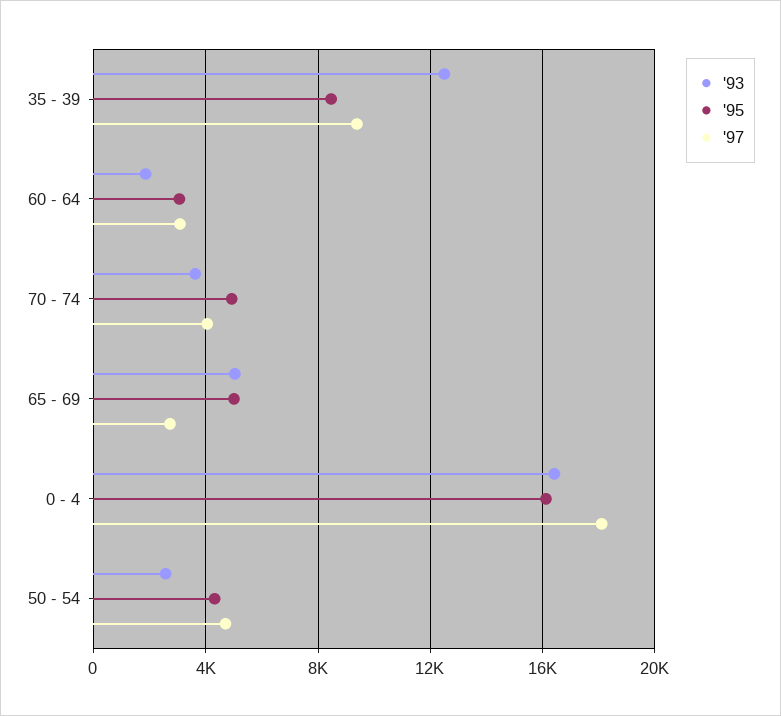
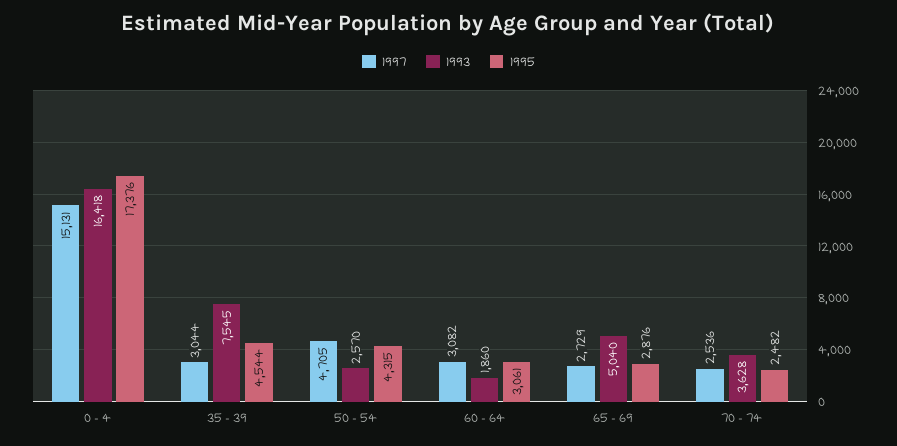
  {
    "'93": {
-     "35 - 39": 12500,
+     "35 - 39": 7545,
      "60 - 64": 1860,
      "70 - 74": 3628,
      "65 - 69": 5040,
      "0 - 4": 16418,
      "50 - 54": 2570
    },
    "'95": {
-     "35 - 39": 8500,
+     "35 - 39": 4544,
      "60 - 64": 3061,
-     "70 - 74": 5000,
+     "70 - 74": 2482,
-     "65 - 69": 5000,
+     "65 - 69": 2876,
-     "0 - 4": 16000,
+     "0 - 4": 17376,
      "50 - 54": 4315
    },
    "'97": {
-     "35 - 39": 9500,
+     "35 - 39": 3044,
      "60 - 64": 3082,
-     "70 - 74": 4000,
+     "70 - 74": 2536,
      "65 - 69": 2729,
-     "0 - 4": 18000,
+     "0 - 4": 15131,
      "50 - 54": 4705
    }
  }

